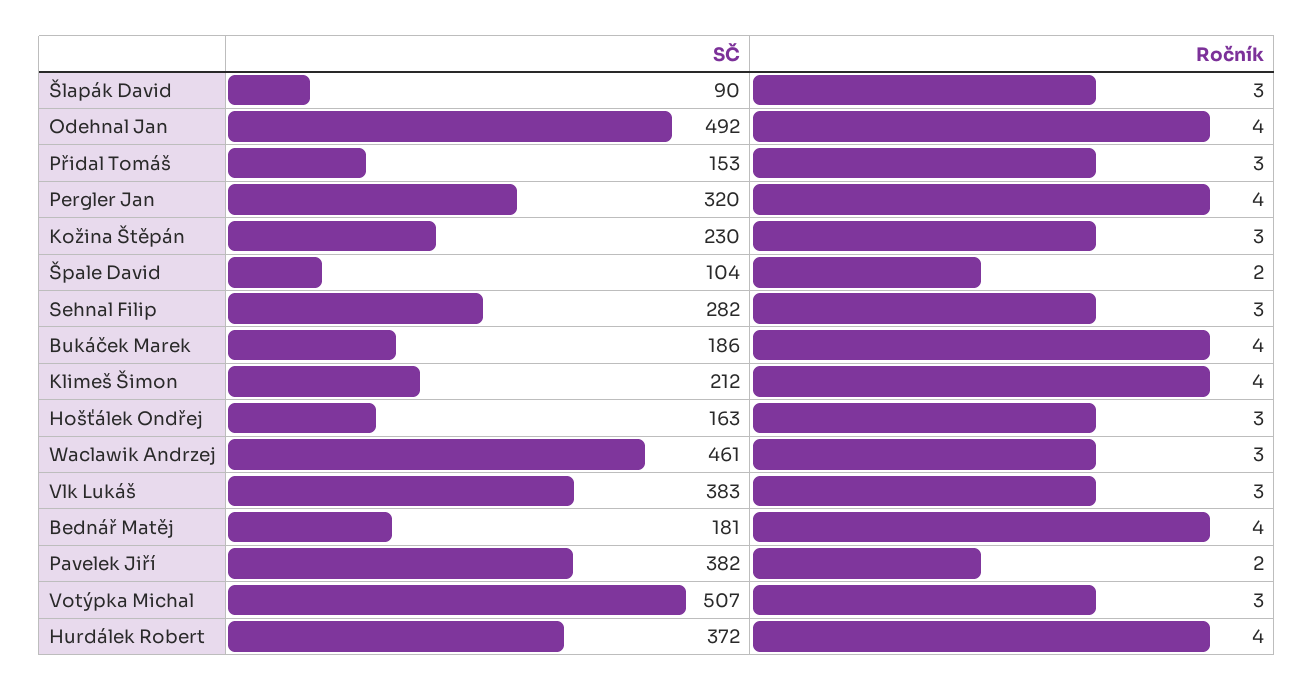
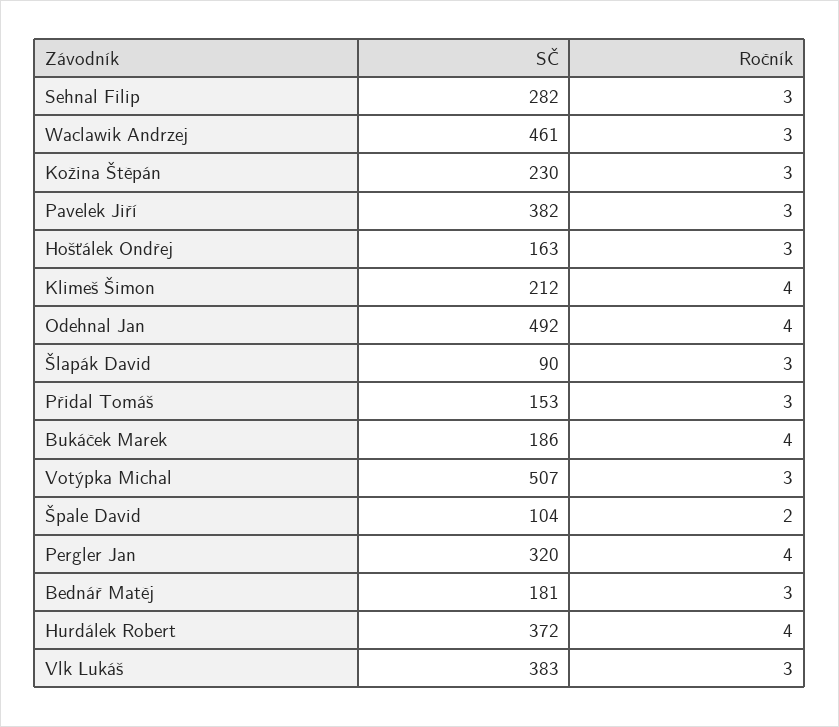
  {
    "SČ": {
      "Šlapák David": 90,
      "Odehnal Jan": 492,
      "Přidal Tomáš": 153,
      "Pergler Jan": 320,
      "Kožina Štěpán": 230,
      "Špale David": 104,
      "Sehnal Filip": 282,
      "Bukáček Marek": 186,
      "Klimeš Šimon": 212,
      "Hošťálek Ondřej": 163,
      "Waclawik Andrzej": 461,
      "Vlk Lukáš": 383,
      "Bednář Matěj": 181,
      "Pavelek Jiří": 382,
      "Votýpka Michal": 507,
      "Hurdálek Robert": 372
    },
    "Ročník": {
      "Šlapák David": 3,
      "Odehnal Jan": 4,
      "Přidal Tomáš": 3,
      "Pergler Jan": 4,
      "Kožina Štěpán": 3,
      "Špale David": 2,
      "Sehnal Filip": 3,
      "Bukáček Marek": 4,
      "Klimeš Šimon": 4,
      "Hošťálek Ondřej": 3,
      "Waclawik Andrzej": 3,
      "Vlk Lukáš": 3,
-     "Bednář Matěj": 4,
+     "Bednář Matěj": 3,
-     "Pavelek Jiří": 2,
+     "Pavelek Jiří": 3,
      "Votýpka Michal": 3,
      "Hurdálek Robert": 4
    }
  }

